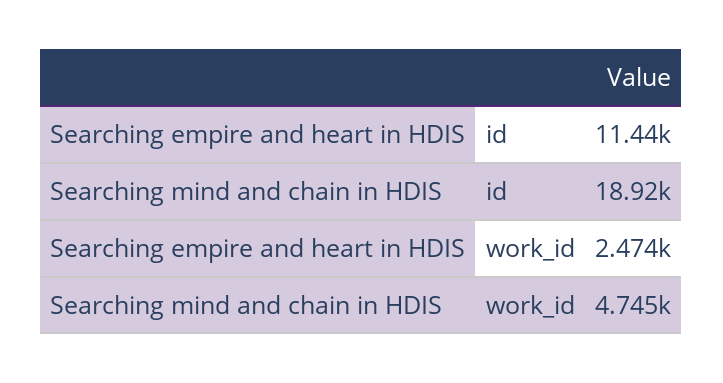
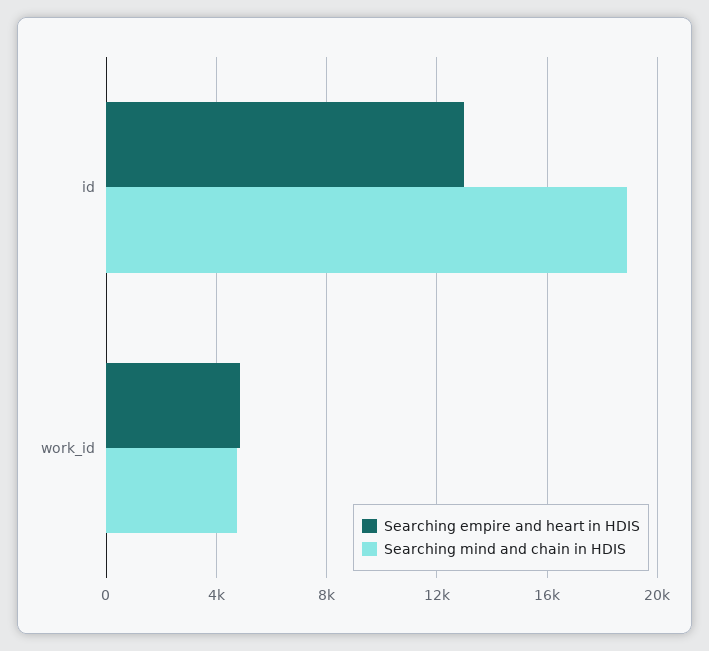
  {
    "Searching empire and heart in HDIS": {
-     "id": 11440,
+     "id": 13000,
-     "work_id": 2474
+     "work_id": 5000
    },
    "Searching mind and chain in HDIS": {
      "id": 18920,
      "work_id": 4745
    }
  }

